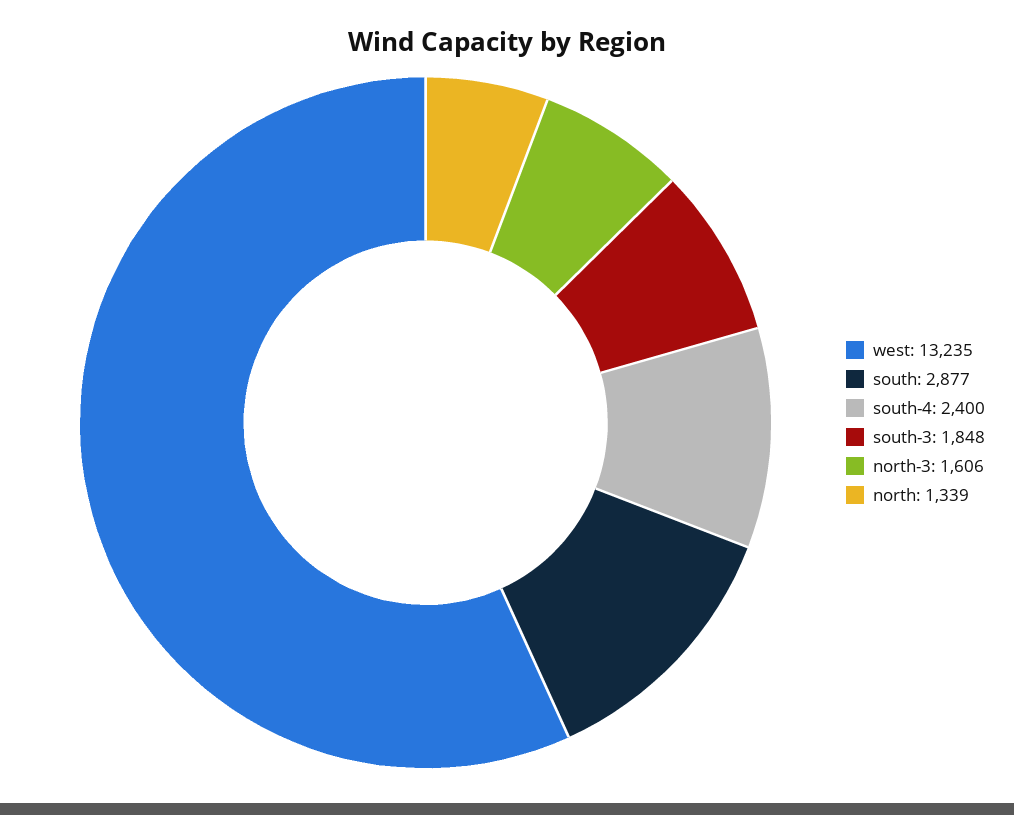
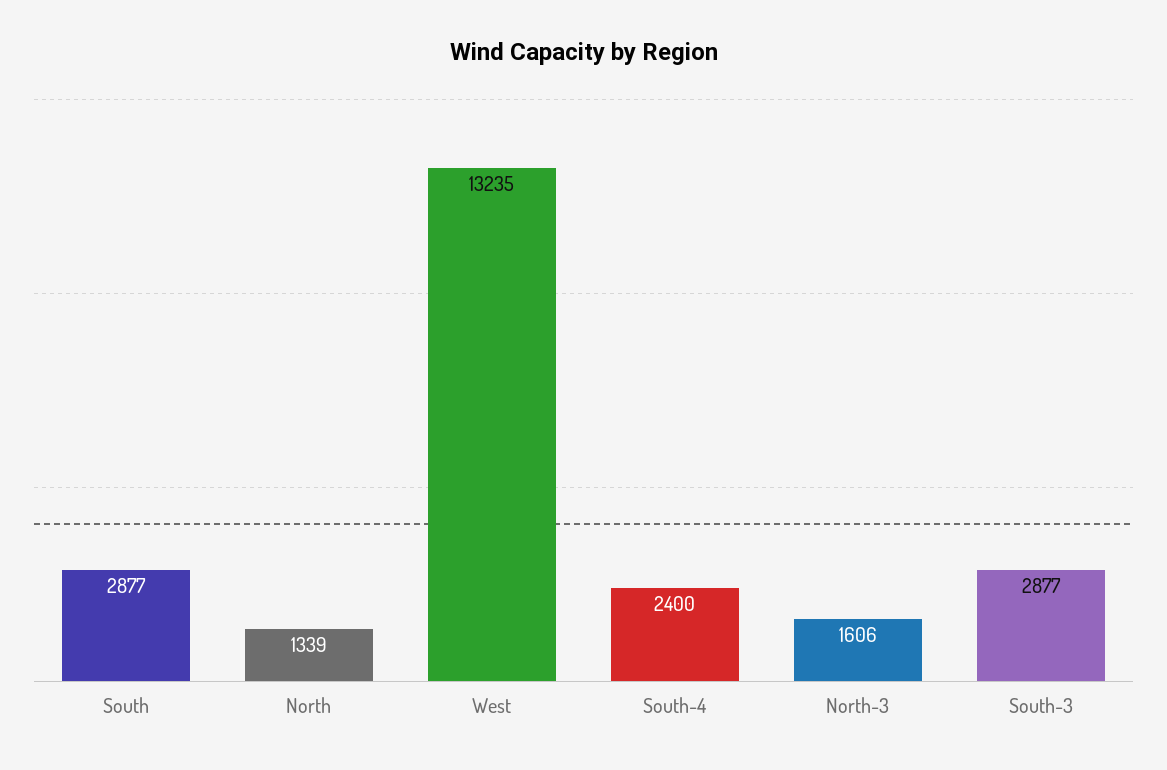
  {
    "west": 13235,
    "south": 2877,
    "south-4": 2400,
-   "south-3": 1848,
+   "south-3": 2877,
    "north-3": 1606,
    "north": 1339
  }

